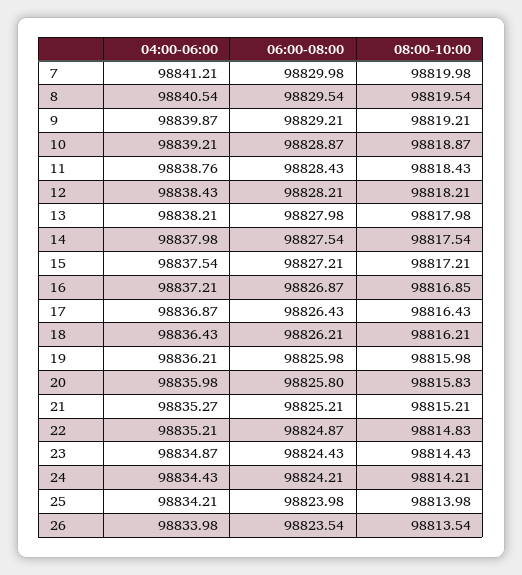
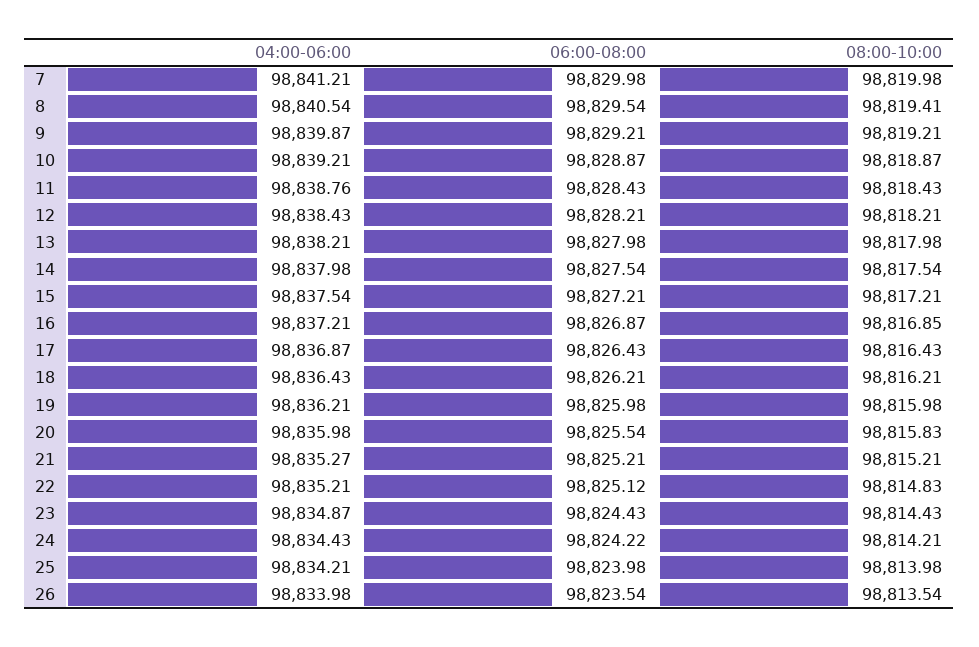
  {
    "04:00-06:00": {
      "7": 98841.21,
      "8": 98840.54,
      "9": 98839.87,
      "10": 98839.21,
      "11": 98838.76,
      "12": 98838.43,
      "13": 98838.21,
      "14": 98837.98,
      "15": 98837.54,
      "16": 98837.21,
      "17": 98836.87,
      "18": 98836.43,
      "19": 98836.21,
      "20": 98835.98,
      "21": 98835.27,
      "22": 98835.21,
      "23": 98834.87,
      "24": 98834.43,
      "25": 98834.21,
      "26": 98833.98
    },
    "06:00-08:00": {
      "7": 98829.98,
      "8": 98829.54,
      "9": 98829.21,
      "10": 98828.87,
      "11": 98828.43,
      "12": 98828.21,
      "13": 98827.98,
      "14": 98827.54,
      "15": 98827.21,
      "16": 98826.87,
      "17": 98826.43,
      "18": 98826.21,
      "19": 98825.98,
-     "20": 98825.8,
+     "20": 98825.54,
      "21": 98825.21,
-     "22": 98824.87,
+     "22": 98825.12,
      "23": 98824.43,
-     "24": 98824.21,
+     "24": 98824.22,
      "25": 98823.98,
      "26": 98823.54
    },
    "08:00-10:00": {
      "7": 98819.98,
-     "8": 98819.54,
+     "8": 98819.41,
      "9": 98819.21,
      "10": 98818.87,
      "11": 98818.43,
      "12": 98818.21,
      "13": 98817.98,
      "14": 98817.54,
      "15": 98817.21,
      "16": 98816.85,
      "17": 98816.43,
      "18": 98816.21,
      "19": 98815.98,
      "20": 98815.83,
      "21": 98815.21,
      "22": 98814.83,
      "23": 98814.43,
      "24": 98814.21,
      "25": 98813.98,
      "26": 98813.54
    }
  }

